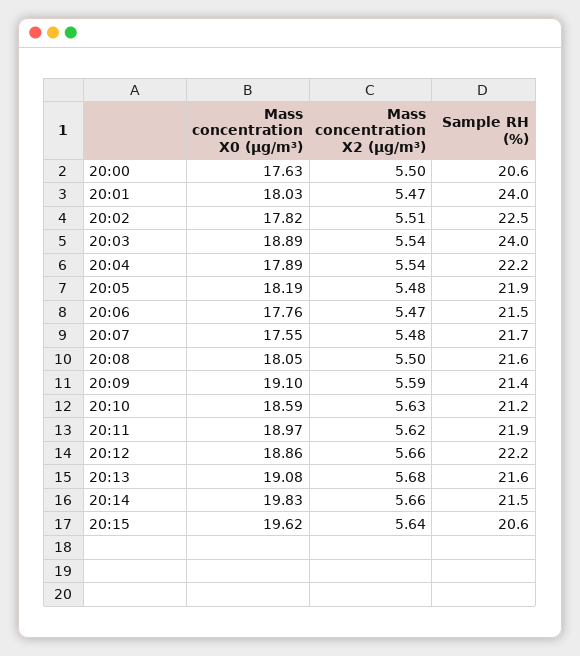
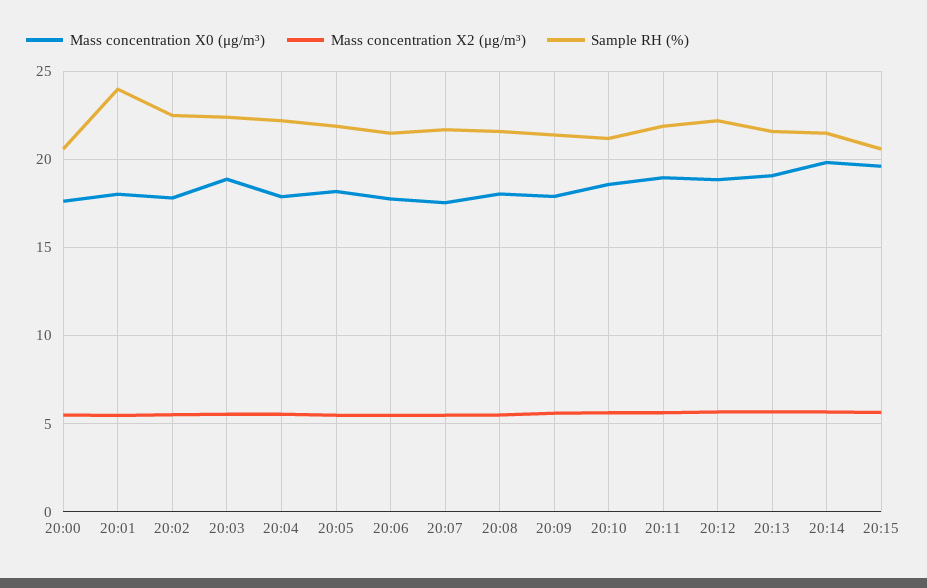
  {
    "Mass concentration X0 (μg/m³)": {
      "20:00": 17.63,
      "20:01": 18.03,
      "20:02": 17.82,
      "20:03": 18.89,
      "20:04": 17.89,
      "20:05": 18.19,
      "20:06": 17.76,
      "20:07": 17.55,
      "20:08": 18.05,
-     "20:09": 19.1,
+     "20:09": 18,
      "20:10": 18.59,
      "20:11": 18.97,
      "20:12": 18.86,
      "20:13": 19.08,
      "20:14": 19.83,
      "20:15": 19.62
    },
    "Mass concentration X2 (μg/m³)": {
      "20:00": 5.5,
      "20:01": 5.47,
      "20:02": 5.51,
      "20:03": 5.54,
      "20:04": 5.54,
      "20:05": 5.48,
      "20:06": 5.47,
      "20:07": 5.48,
      "20:08": 5.5,
      "20:09": 5.59,
      "20:10": 5.63,
      "20:11": 5.62,
      "20:12": 5.66,
      "20:13": 5.68,
      "20:14": 5.66,
      "20:15": 5.64
    },
    "Sample RH (%)": {
      "20:00": 20.6,
      "20:01": 24,
      "20:02": 22.5,
-     "20:03": 24,
+     "20:03": 22.5,
      "20:04": 22.2,
      "20:05": 21.9,
      "20:06": 21.5,
      "20:07": 21.7,
      "20:08": 21.6,
      "20:09": 21.4,
      "20:10": 21.2,
      "20:11": 21.9,
      "20:12": 22.2,
      "20:13": 21.6,
      "20:14": 21.5,
      "20:15": 20.6
    }
  }

